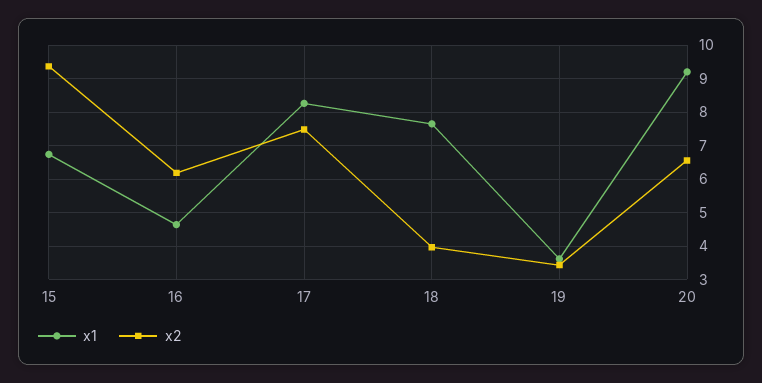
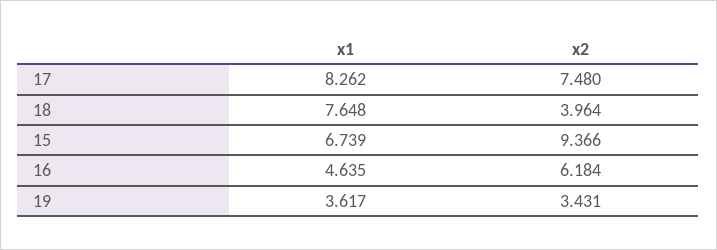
  {
    "x1": {
      "15": 6.739,
      "16": 4.635,
      "17": 8.262,
      "18": 7.648,
-     "19": 3.617,
+     "19": 3.617
-     "20": 9.2
    },
    "x2": {
      "15": 9.366,
      "16": 6.184,
      "17": 7.48,
      "18": 3.964,
-     "19": 3.431,
+     "19": 3.431
-     "20": 6.6
    }
  }

